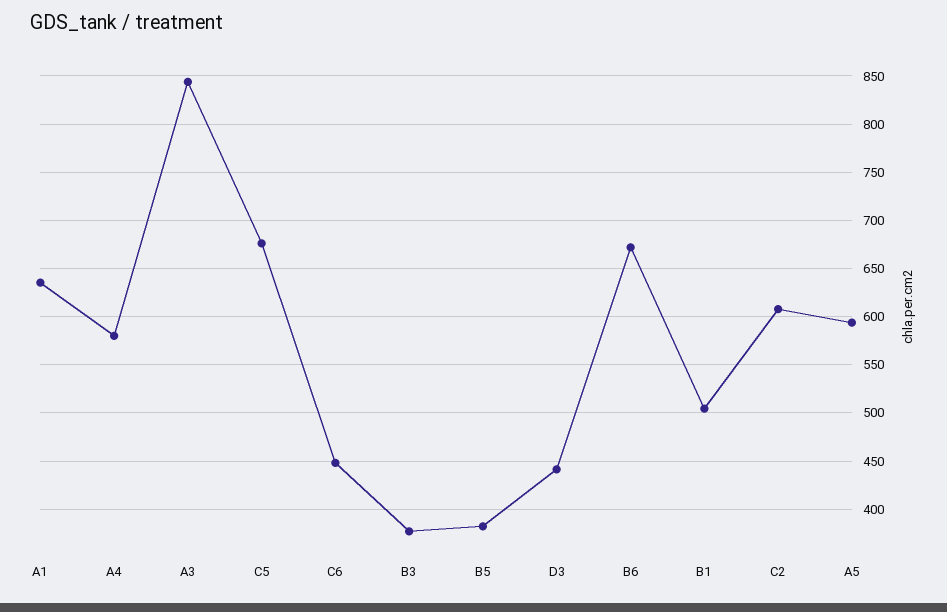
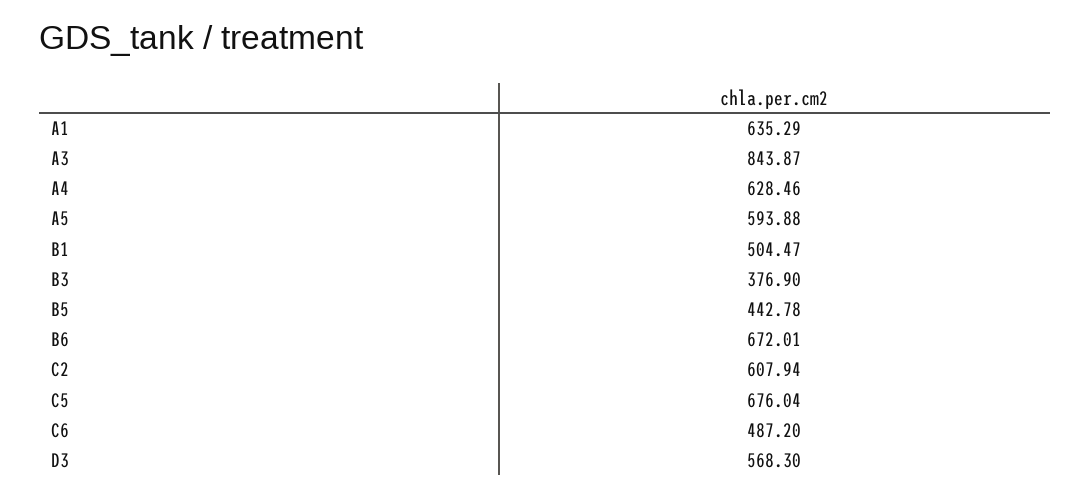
  {
    "A1": 635.29,
-   "A4": 580,
+   "A4": 628.46,
    "A3": 843.87,
    "C5": 676.04,
-   "C6": 450,
+   "C6": 487.2,
    "B3": 376.9,
-   "B5": 380,
+   "B5": 442.78,
-   "D3": 440,
+   "D3": 568.3,
    "B6": 672.01,
    "B1": 504.47,
    "C2": 607.94,
    "A5": 593.88
  }

